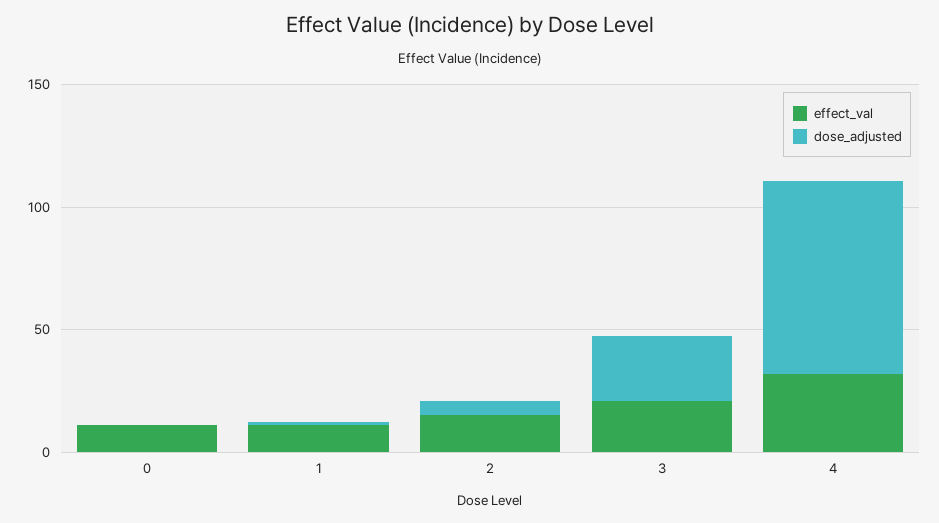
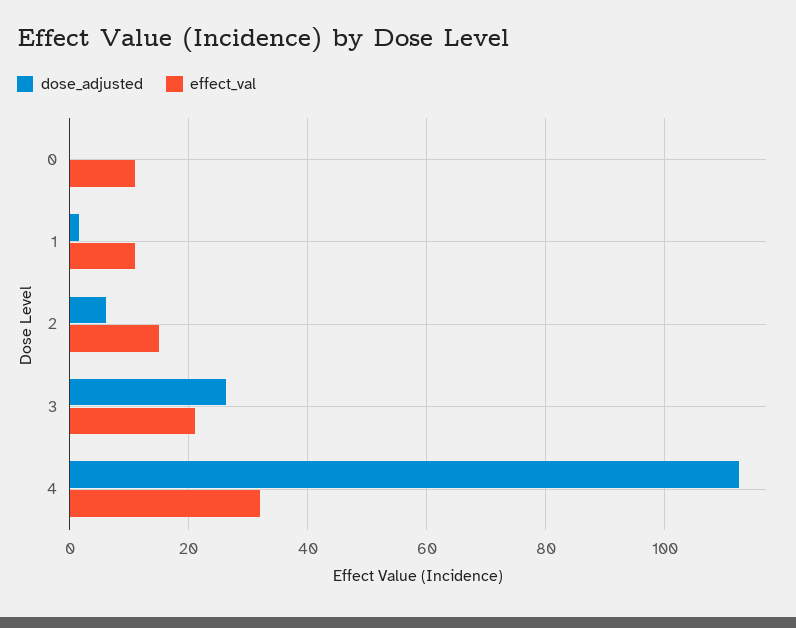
  {
    "effect_val": {
      "0": 12,
      "1": 12,
      "2": 16,
      "3": 22,
      "4": 32
    },
    "dose_adjusted": {
      "0": 0,
      "1": 2,
      "2": 6,
      "3": 26,
-     "4": 80
+     "4": 112
    }
  }

